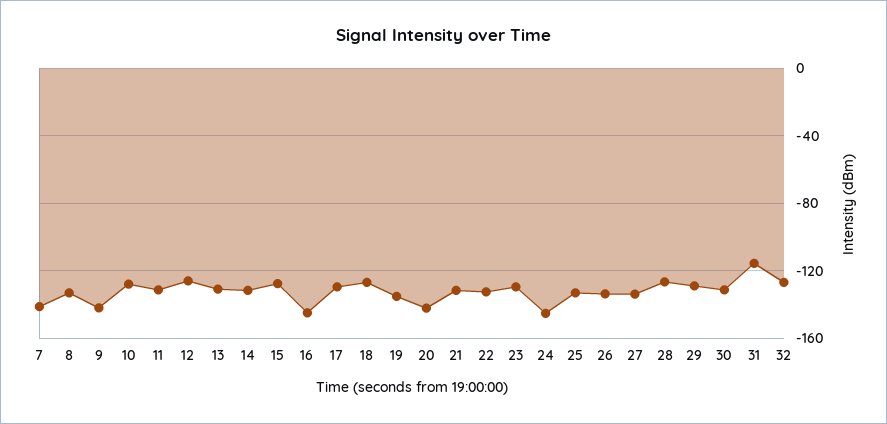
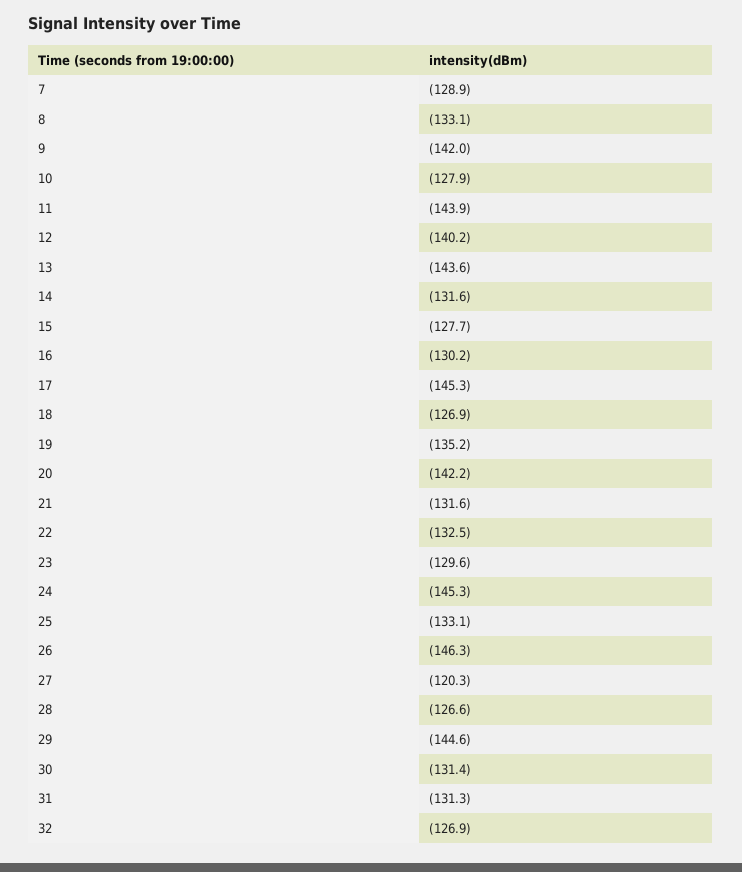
  {
-   "7": -140,
+   "7": -128.9,
    "8": -133.1,
    "9": -142,
    "10": -127.9,
-   "11": -130,
+   "11": -143.9,
-   "12": -125,
+   "12": -140.2,
-   "13": -130,
+   "13": -143.6,
    "14": -131.6,
    "15": -127.7,
-   "16": -145,
+   "16": -130.2,
-   "17": -130,
+   "17": -145.3,
    "18": -126.9,
    "19": -135.2,
    "20": -142.2,
    "21": -131.6,
    "22": -132.5,
    "23": -129.6,
    "24": -145.3,
    "25": -133.1,
-   "26": -135,
+   "26": -146.3,
-   "27": -135,
+   "27": -120.3,
    "28": -126.6,
-   "29": -130,
+   "29": -144.6,
    "30": -131.4,
-   "31": -115,
+   "31": -131.3,
    "32": -126.9
  }

